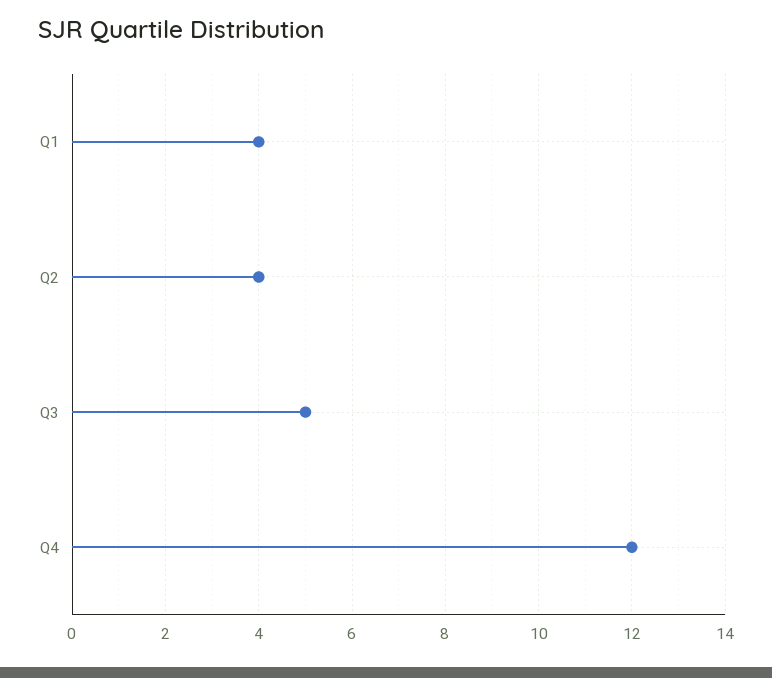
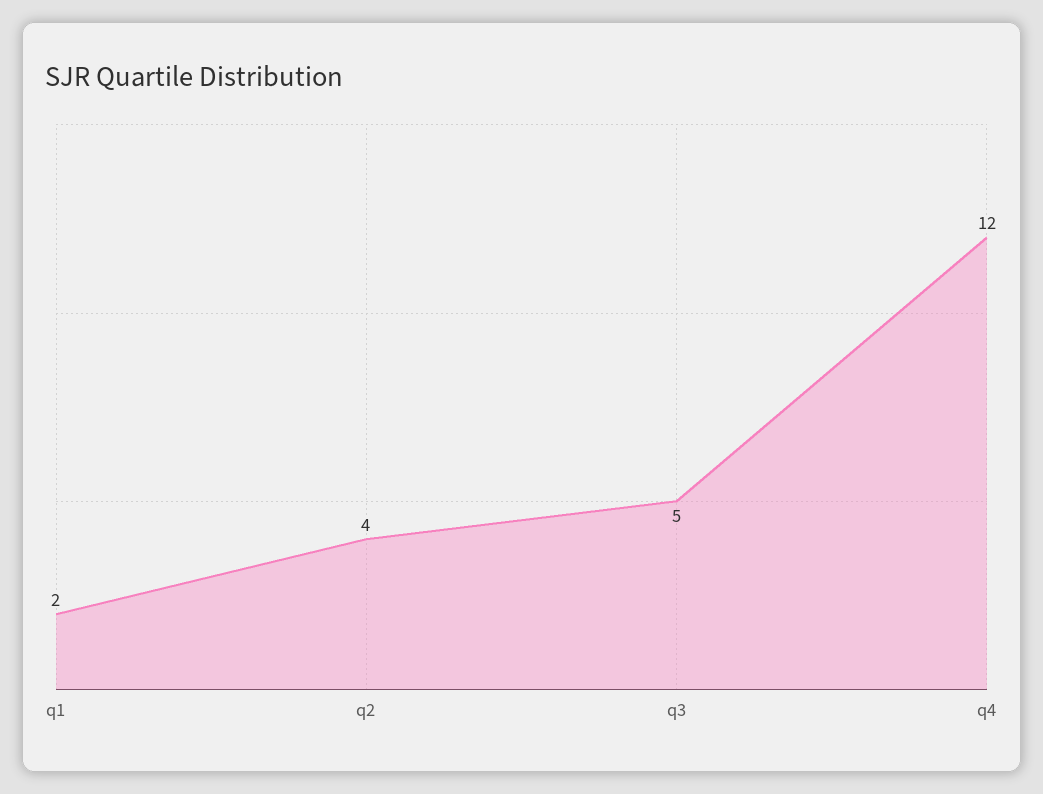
  {
-   "Q1": 4,
+   "Q1": 2,
    "Q2": 4,
    "Q3": 5,
    "Q4": 12
  }

